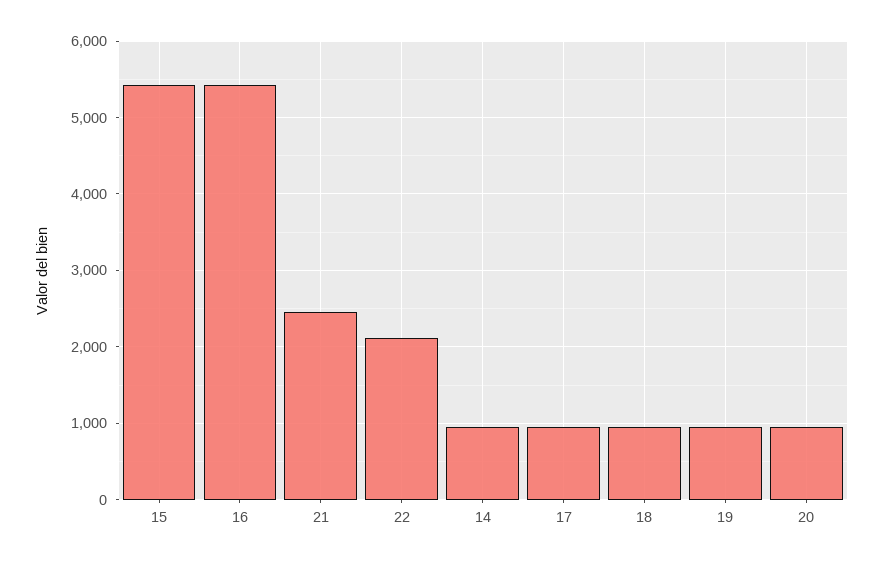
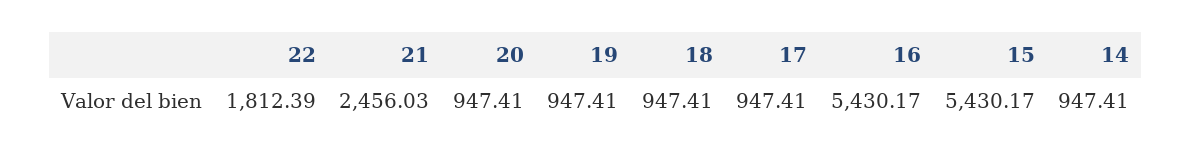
  {
    "15": 5430.17,
    "16": 5430.17,
    "21": 2456.03,
-   "22": 2100,
+   "22": 1812.39,
    "14": 947.41,
    "17": 947.41,
    "18": 947.41,
    "19": 947.41,
    "20": 947.41
  }

